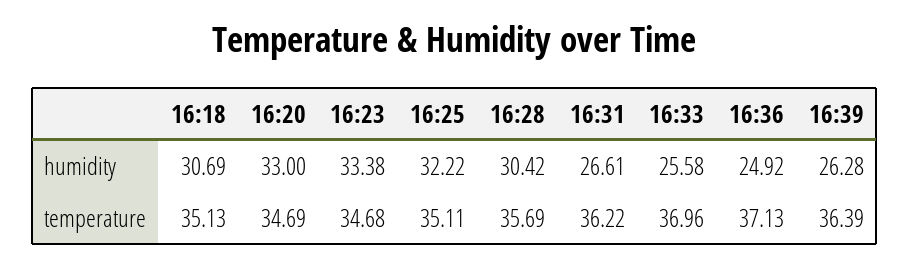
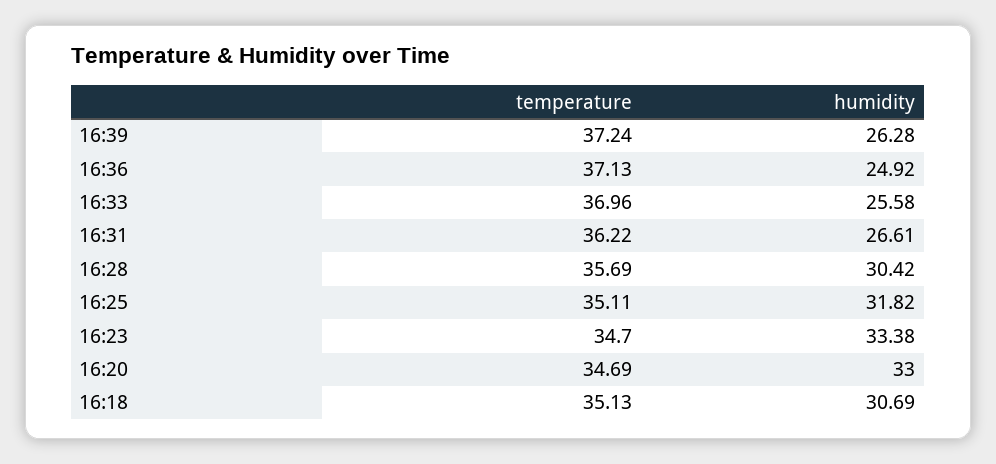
  {
    "16:18": {
      "humidity": 30.69,
      "temperature": 35.13
    },
    "16:20": {
      "humidity": 33,
      "temperature": 34.69
    },
    "16:23": {
      "humidity": 33.38,
-     "temperature": 34.68
+     "temperature": 34.7
    },
    "16:25": {
-     "humidity": 32.22,
+     "humidity": 31.82,
      "temperature": 35.11
    },
    "16:28": {
      "humidity": 30.42,
      "temperature": 35.69
    },
    "16:31": {
      "humidity": 26.61,
      "temperature": 36.22
    },
    "16:33": {
      "humidity": 25.58,
      "temperature": 36.96
    },
    "16:36": {
      "humidity": 24.92,
      "temperature": 37.13
    },
    "16:39": {
      "humidity": 26.28,
-     "temperature": 36.39
+     "temperature": 37.24
    }
  }

